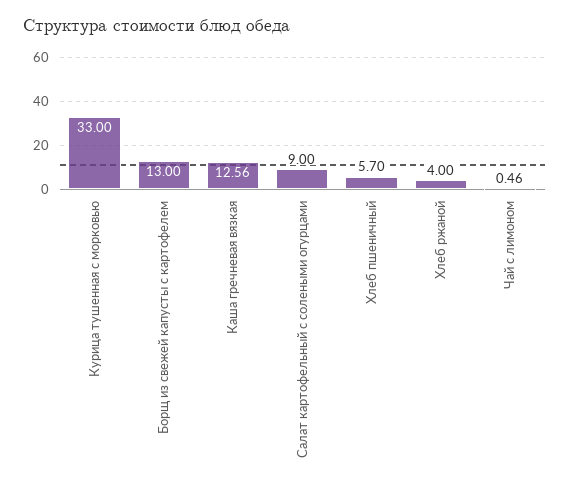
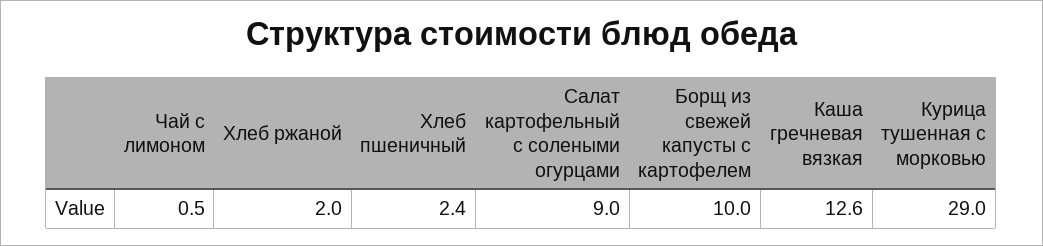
  {
-   "Курица тушенная с морковью": 33,
+   "Курица тушенная с морковью": 29,
-   "Борщ из свежей капусты с картофелем": 13,
+   "Борщ из свежей капусты с картофелем": 10,
    "Каша гречневая вязкая": 12.56,
    "Салат картофельный с солеными огурцами": 9,
-   "Хлеб пшеничный": 5.7,
+   "Хлеб пшеничный": 2.4,
-   "Хлеб ржаной": 4,
+   "Хлеб ржаной": 2,
    "Чай с лимоном": 0.46
  }

